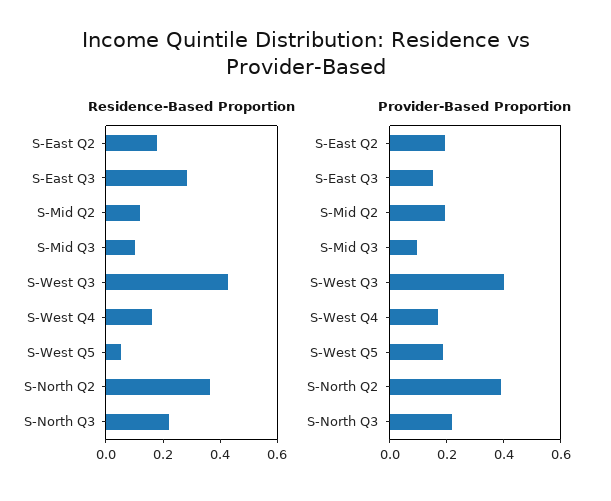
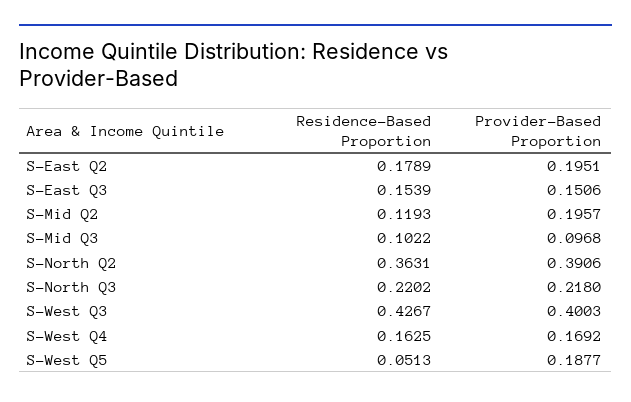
  {
    "Residence-Based Proportion": {
      "S-East Q2": 0.1789,
-     "S-East Q3": 0.3,
+     "S-East Q3": 0.1539,
      "S-Mid Q2": 0.1193,
      "S-Mid Q3": 0.1022,
      "S-West Q3": 0.4267,
      "S-West Q4": 0.1625,
      "S-West Q5": 0.0513,
      "S-North Q2": 0.3631,
      "S-North Q3": 0.2202
    },
    "Provider-Based Proportion": {
      "S-East Q2": 0.1951,
      "S-East Q3": 0.1506,
      "S-Mid Q2": 0.1957,
      "S-Mid Q3": 0.0968,
      "S-West Q3": 0.4003,
      "S-West Q4": 0.1692,
      "S-West Q5": 0.1877,
      "S-North Q2": 0.3906,
      "S-North Q3": 0.218
    }
  }

